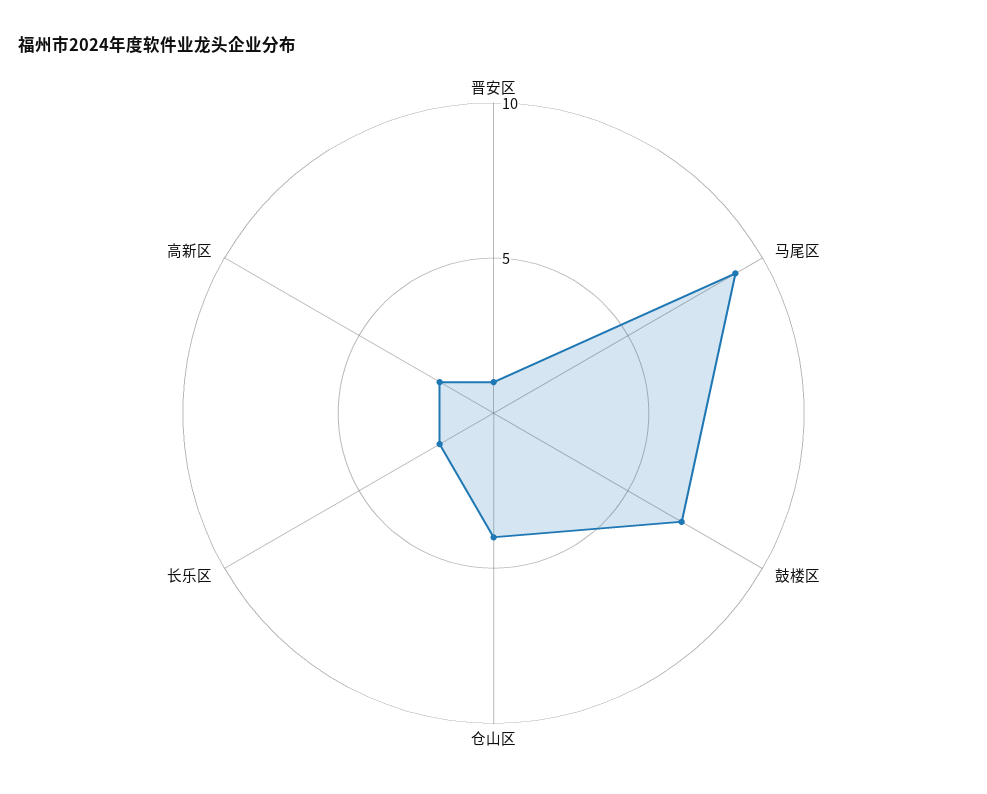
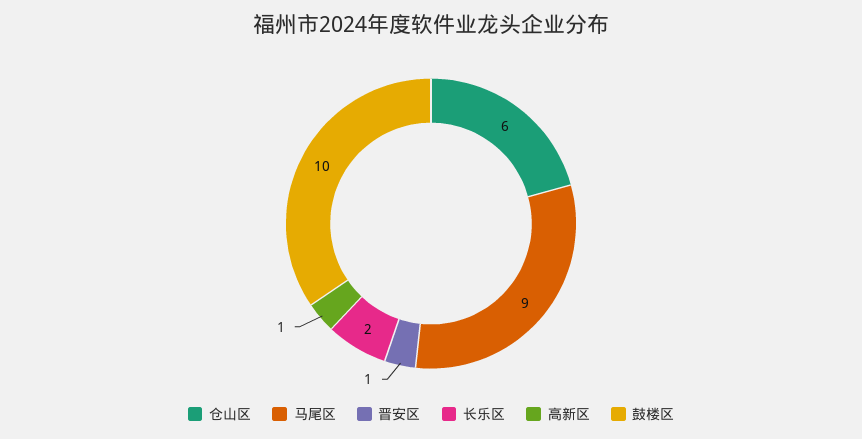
  {
    "晋安区": 1,
    "马尾区": 9,
-   "鼓楼区": 7,
+   "鼓楼区": 10,
-   "仓山区": 4,
+   "仓山区": 6,
    "长乐区": 2,
-   "高新区": 2
+   "高新区": 1
  }

